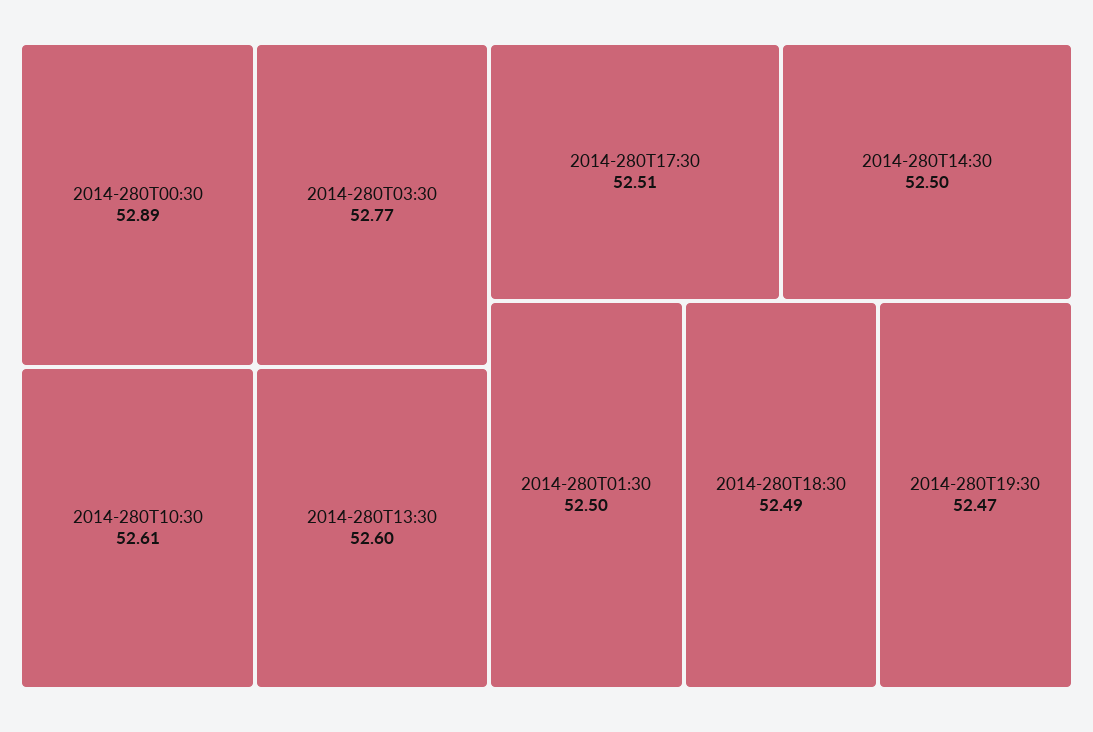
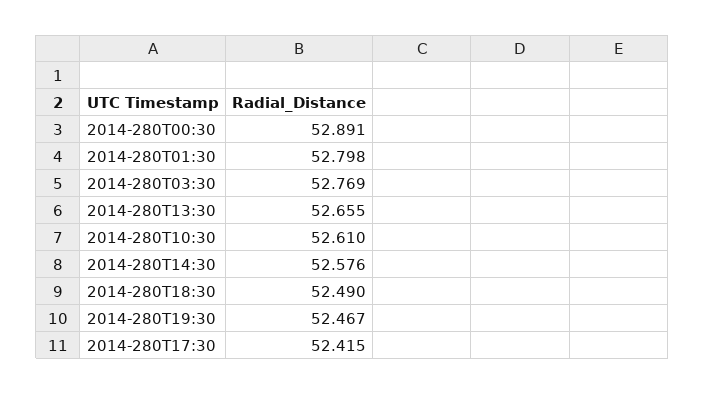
  {
    "2014-280T00:30": 52.891,
    "2014-280T03:30": 52.769,
    "2014-280T10:30": 52.61,
-   "2014-280T13:30": 52.6,
+   "2014-280T13:30": 52.655,
-   "2014-280T17:30": 52.51,
+   "2014-280T17:30": 52.415,
-   "2014-280T14:30": 52.5,
+   "2014-280T14:30": 52.576,
-   "2014-280T01:30": 52.5,
+   "2014-280T01:30": 52.798,
    "2014-280T18:30": 52.49,
    "2014-280T19:30": 52.467
  }

